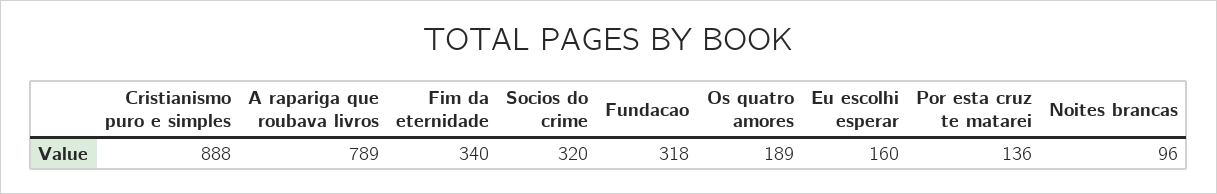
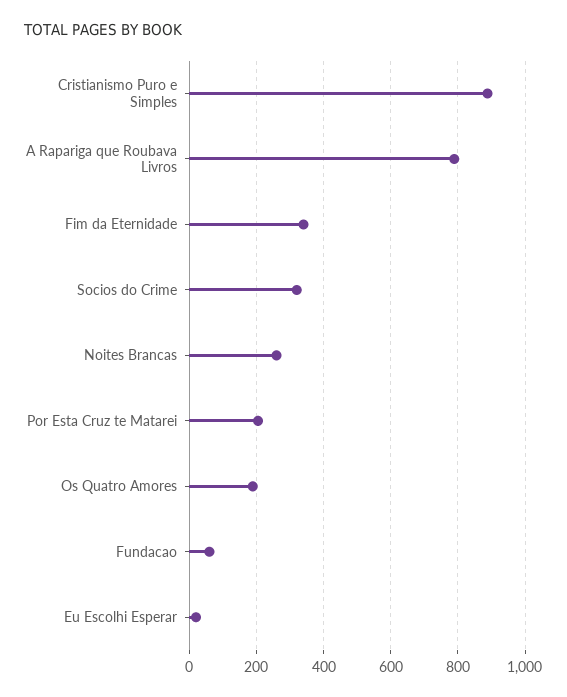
  {
    "Cristianismo puro e simples": 888,
    "A rapariga que roubava livros": 789,
    "Fim da eternidade": 340,
    "Socios do crime": 320,
-   "Fundacao": 318,
+   "Fundacao": 60,
    "Os quatro amores": 189,
-   "Eu escolhi esperar": 160,
+   "Eu escolhi esperar": 20,
-   "Por esta cruz te matarei": 136,
+   "Por esta cruz te matarei": 200,
-   "Noites brancas": 96
+   "Noites brancas": 260
  }

